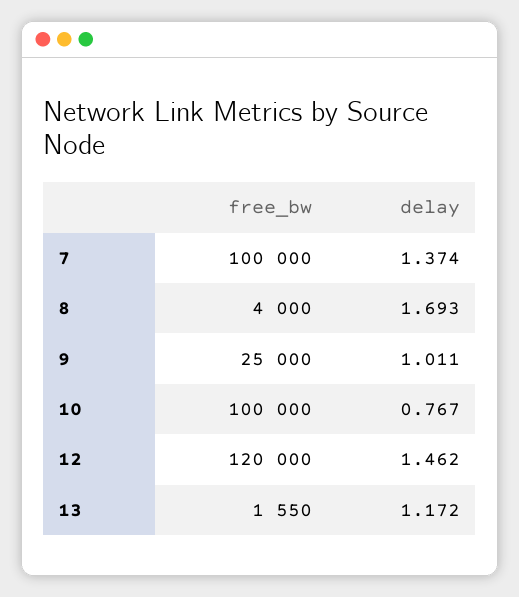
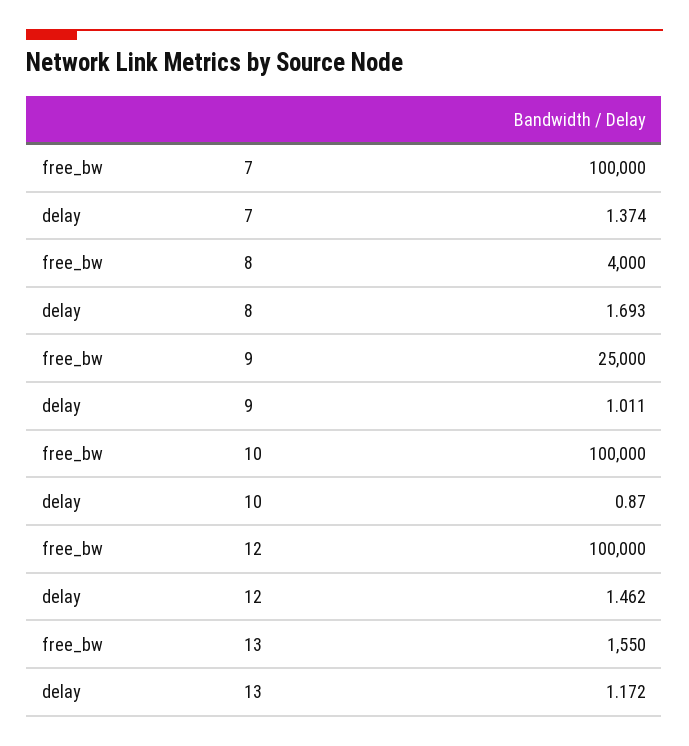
  {
    "free_bw": {
      "7": 100000,
      "8": 4000,
      "9": 25000,
      "10": 100000,
-     "12": 120000,
+     "12": 100000,
      "13": 1550
    },
    "delay": {
      "7": 1.374,
      "8": 1.693,
      "9": 1.011,
-     "10": 0.767,
+     "10": 0.87,
      "12": 1.462,
      "13": 1.172
    }
  }

